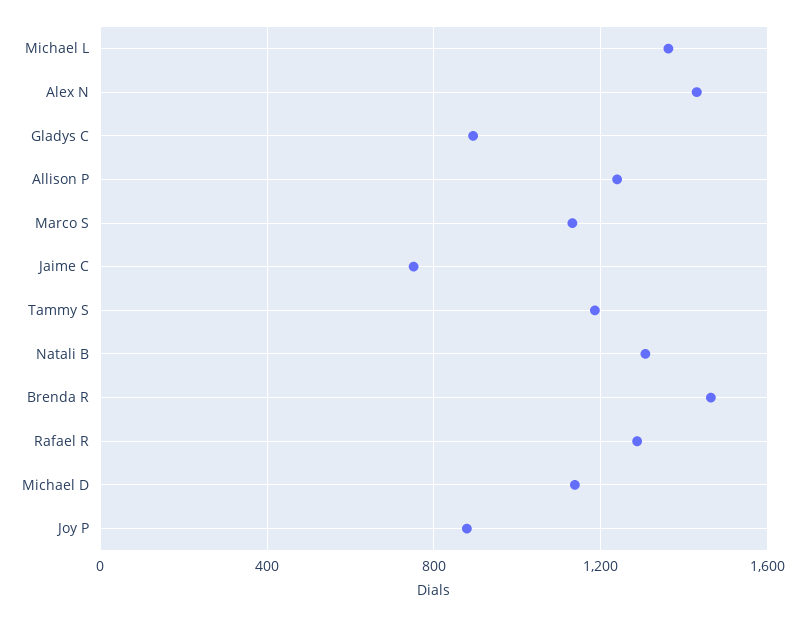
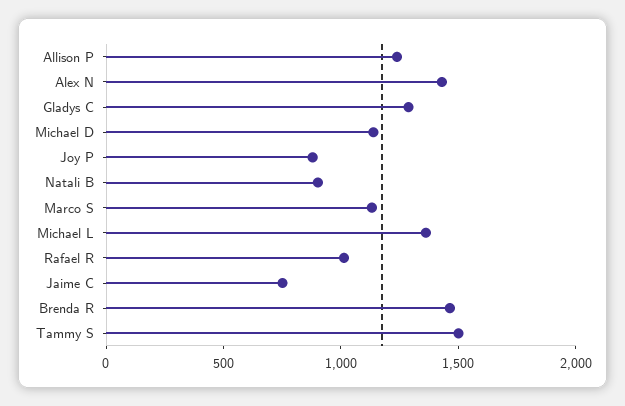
  {
    "Michael L": 1350,
    "Alex N": 1450,
-   "Gladys C": 900,
+   "Gladys C": 1300,
    "Allison P": 1250,
    "Marco S": 1150,
    "Jaime C": 750,
-   "Tammy S": 1200,
+   "Tammy S": 1500,
-   "Natali B": 1300,
+   "Natali B": 900,
    "Brenda R": 1450,
-   "Rafael R": 1300,
+   "Rafael R": 1000,
    "Michael D": 1150,
    "Joy P": 900
  }

